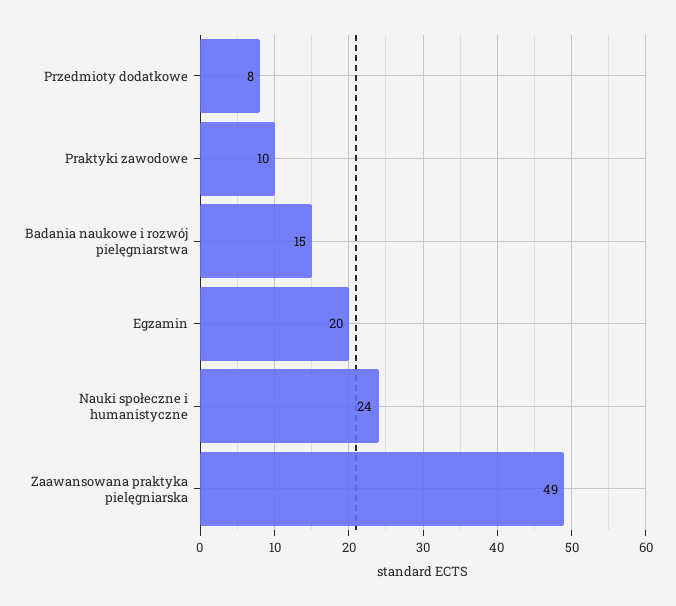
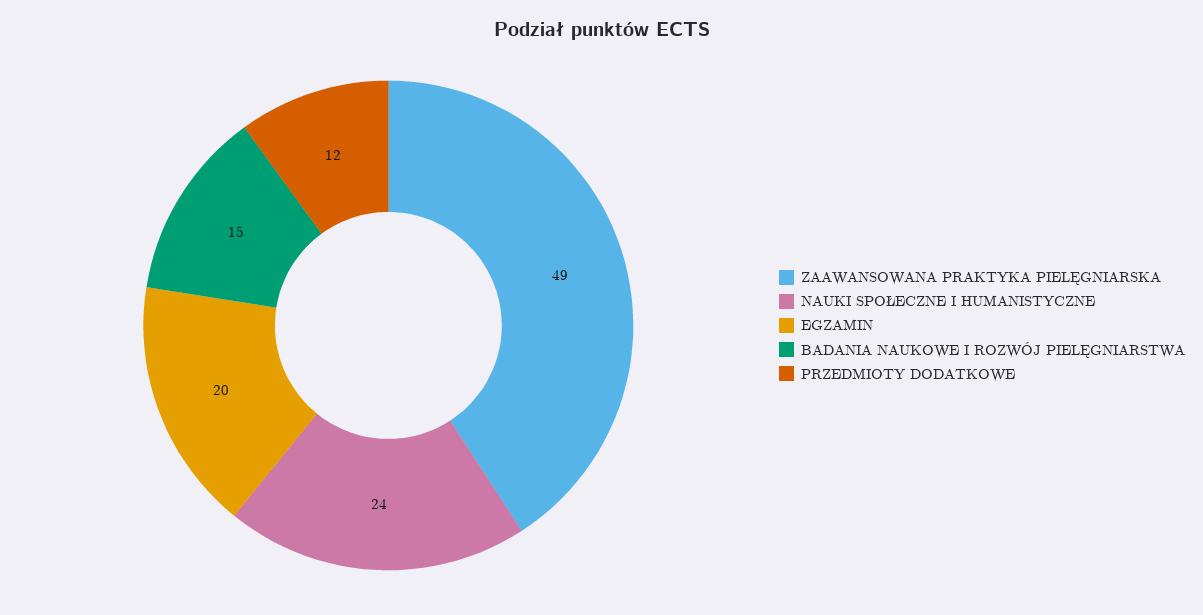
  {
-   "Przedmioty dodatkowe": 8,
+   "Przedmioty dodatkowe": 12,
-   "Praktyki zawodowe": 10,
    "Badania naukowe i rozwój pielęgniarstwa": 15,
    "Egzamin": 20,
    "Nauki społeczne i humanistyczne": 24,
    "Zaawansowana praktyka pielęgniarska": 49
  }

